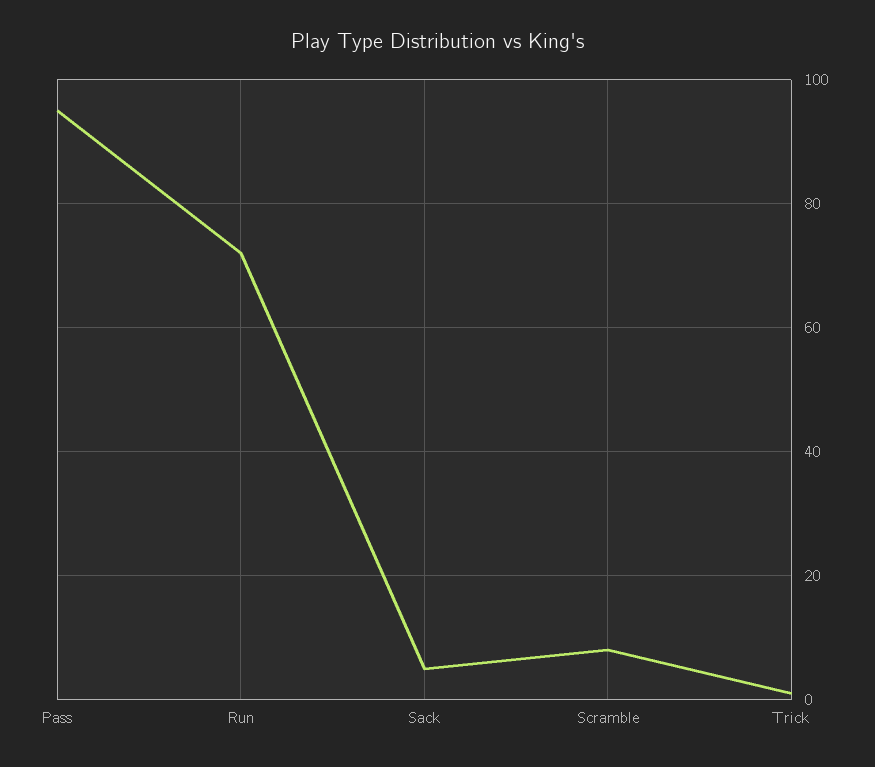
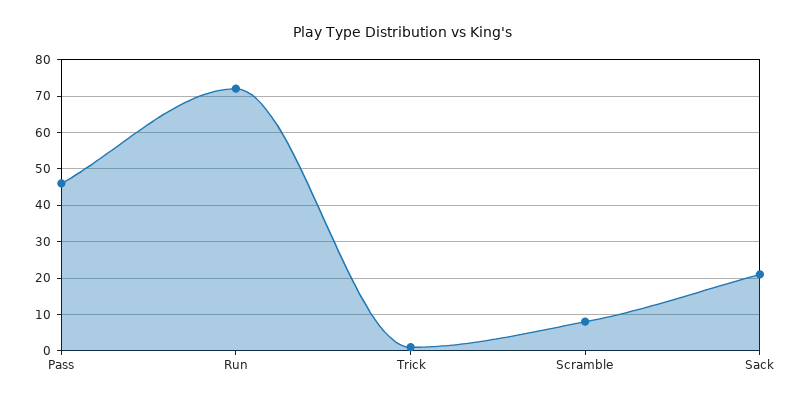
  {
-   "Pass": 95,
+   "Pass": 45,
    "Run": 70,
-   "Sack": 5,
+   "Sack": 20,
    "Scramble": 10,
    "Trick": 0
  }

